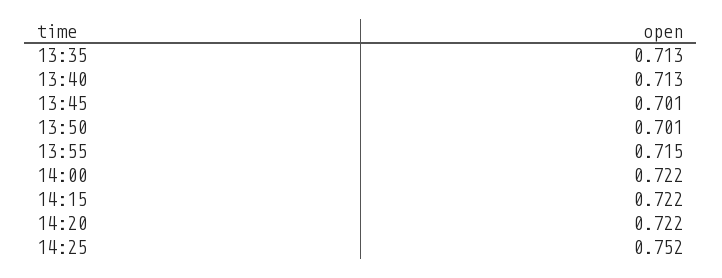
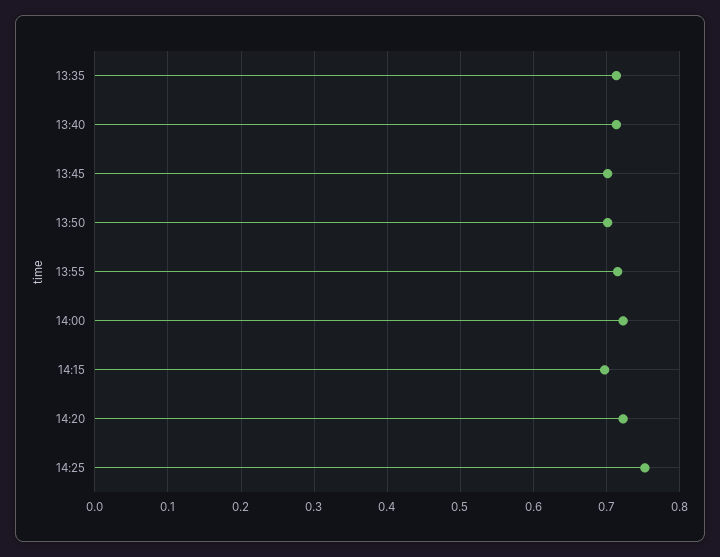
  {
    "13:35": 0.713,
    "13:40": 0.713,
    "13:45": 0.701,
    "13:50": 0.701,
    "13:55": 0.715,
    "14:00": 0.722,
-   "14:15": 0.722,
+   "14:15": 0.7,
    "14:20": 0.722,
    "14:25": 0.752
  }

